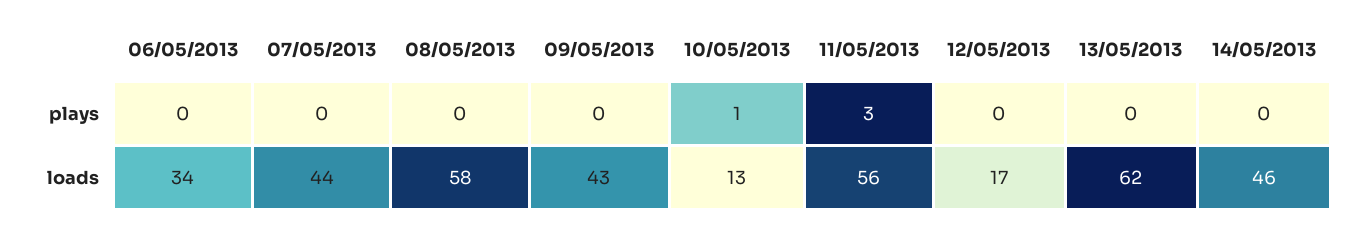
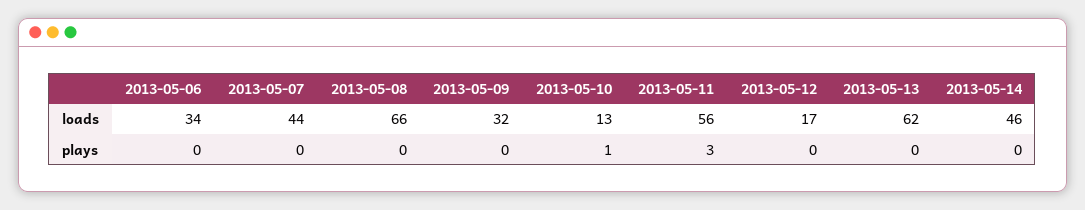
  {
    "06/05/2013": {
      "plays": 0,
      "loads": 34
    },
    "07/05/2013": {
      "plays": 0,
      "loads": 44
    },
    "08/05/2013": {
      "plays": 0,
-     "loads": 58
+     "loads": 66
    },
    "09/05/2013": {
      "plays": 0,
-     "loads": 43
+     "loads": 32
    },
    "10/05/2013": {
      "plays": 1,
      "loads": 13
    },
    "11/05/2013": {
      "plays": 3,
      "loads": 56
    },
    "12/05/2013": {
      "plays": 0,
      "loads": 17
    },
    "13/05/2013": {
      "plays": 0,
      "loads": 62
    },
    "14/05/2013": {
      "plays": 0,
      "loads": 46
    }
  }

